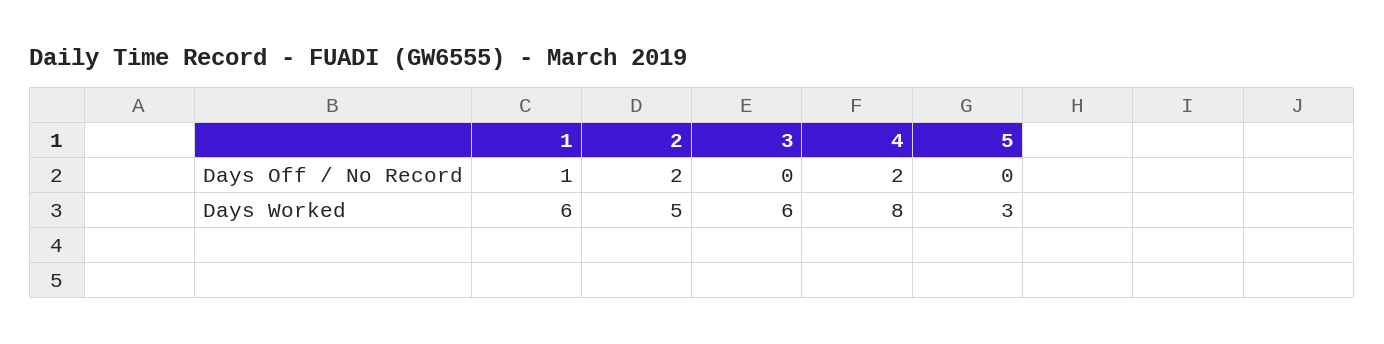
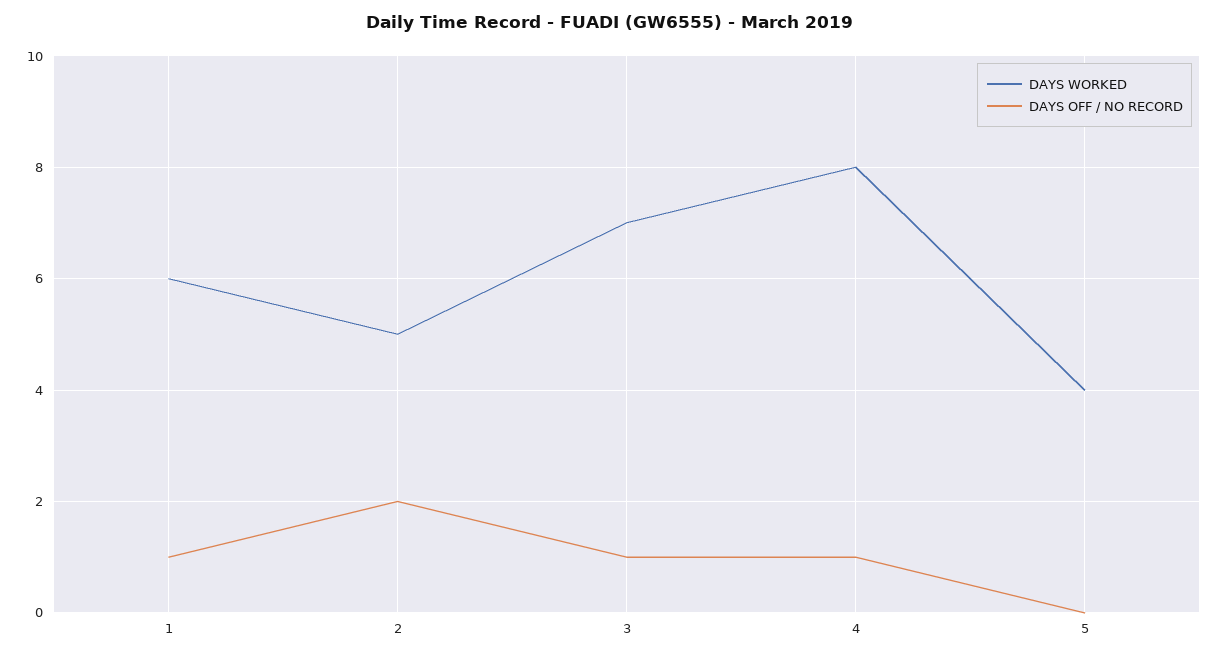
  {
    "Days Off / No Record": {
      "1": 1,
      "2": 2,
-     "3": 0,
+     "3": 1,
-     "4": 2,
+     "4": 1,
      "5": 0
    },
    "Days Worked": {
      "1": 6,
      "2": 5,
-     "3": 6,
+     "3": 7,
      "4": 8,
-     "5": 3
+     "5": 4
    }
  }

